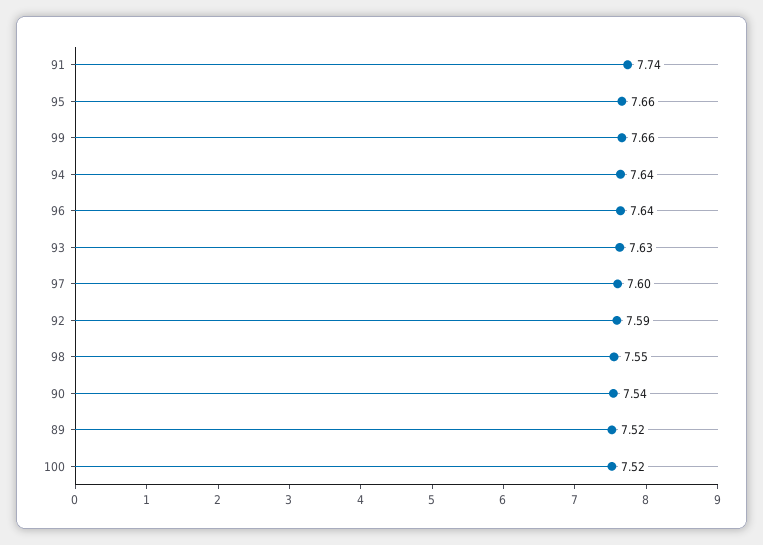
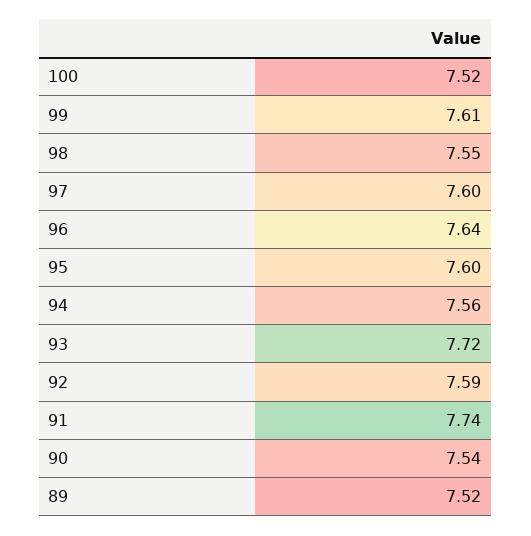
  {
    "91": 7.74,
-   "95": 7.66,
+   "95": 7.6,
-   "99": 7.66,
+   "99": 7.61,
-   "94": 7.64,
+   "94": 7.56,
    "96": 7.64,
-   "93": 7.63,
+   "93": 7.72,
    "97": 7.6,
    "92": 7.59,
    "98": 7.55,
    "90": 7.54,
    "89": 7.52,
    "100": 7.52
  }

